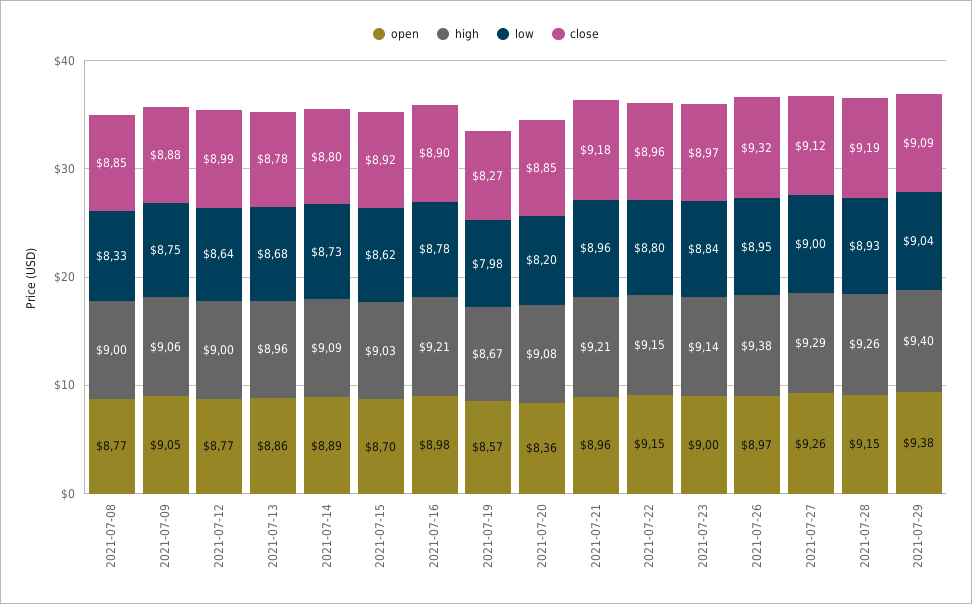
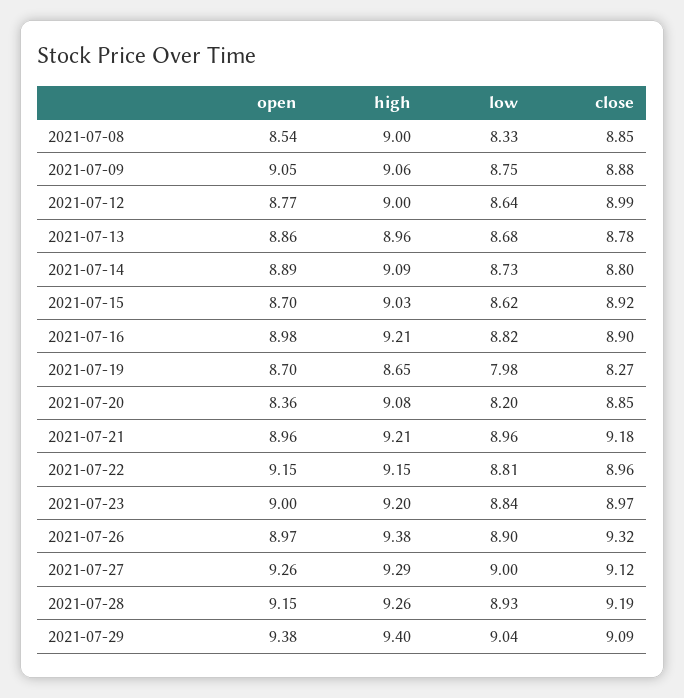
  {
    "open": {
-     "2021-07-08": 8.77,
+     "2021-07-08": 8.54,
      "2021-07-09": 9.05,
      "2021-07-12": 8.77,
      "2021-07-13": 8.86,
      "2021-07-14": 8.89,
      "2021-07-15": 8.7,
      "2021-07-16": 8.98,
-     "2021-07-19": 8.57,
+     "2021-07-19": 8.7,
      "2021-07-20": 8.36,
      "2021-07-21": 8.96,
      "2021-07-22": 9.15,
      "2021-07-23": 9,
      "2021-07-26": 8.97,
      "2021-07-27": 9.26,
      "2021-07-28": 9.15,
      "2021-07-29": 9.38
    },
    "high": {
      "2021-07-08": 9,
      "2021-07-09": 9.06,
      "2021-07-12": 9,
      "2021-07-13": 8.96,
      "2021-07-14": 9.09,
      "2021-07-15": 9.03,
      "2021-07-16": 9.21,
-     "2021-07-19": 8.67,
+     "2021-07-19": 8.65,
      "2021-07-20": 9.08,
      "2021-07-21": 9.21,
      "2021-07-22": 9.15,
-     "2021-07-23": 9.14,
+     "2021-07-23": 9.2,
      "2021-07-26": 9.38,
      "2021-07-27": 9.29,
      "2021-07-28": 9.26,
      "2021-07-29": 9.4
    },
    "low": {
      "2021-07-08": 8.33,
      "2021-07-09": 8.75,
      "2021-07-12": 8.64,
      "2021-07-13": 8.68,
      "2021-07-14": 8.73,
      "2021-07-15": 8.62,
-     "2021-07-16": 8.78,
+     "2021-07-16": 8.82,
      "2021-07-19": 7.98,
      "2021-07-20": 8.2,
      "2021-07-21": 8.96,
-     "2021-07-22": 8.8,
+     "2021-07-22": 8.81,
      "2021-07-23": 8.84,
-     "2021-07-26": 8.95,
+     "2021-07-26": 8.9,
      "2021-07-27": 9,
      "2021-07-28": 8.93,
      "2021-07-29": 9.04
    },
    "close": {
      "2021-07-08": 8.85,
      "2021-07-09": 8.88,
      "2021-07-12": 8.99,
      "2021-07-13": 8.78,
      "2021-07-14": 8.8,
      "2021-07-15": 8.92,
      "2021-07-16": 8.9,
      "2021-07-19": 8.27,
      "2021-07-20": 8.85,
      "2021-07-21": 9.18,
      "2021-07-22": 8.96,
      "2021-07-23": 8.97,
      "2021-07-26": 9.32,
      "2021-07-27": 9.12,
      "2021-07-28": 9.19,
      "2021-07-29": 9.09
    }
  }

